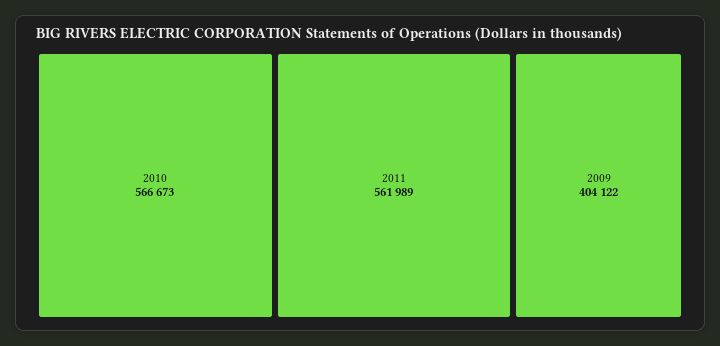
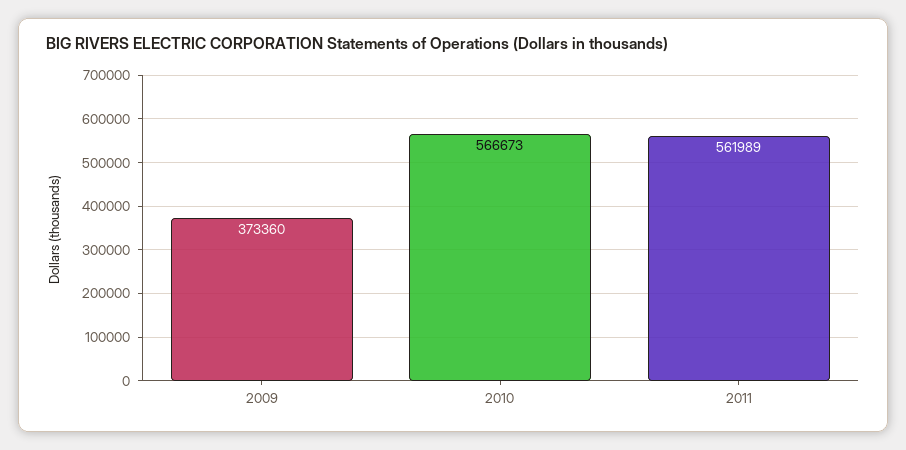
  {
    "2010": 566673,
    "2011": 561989,
-   "2009": 404122
+   "2009": 373360
  }

